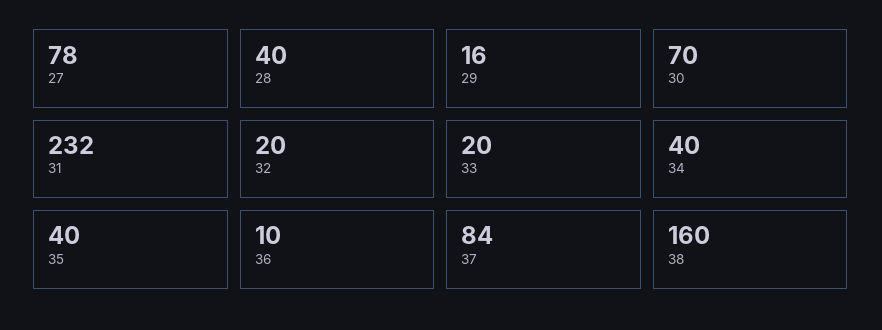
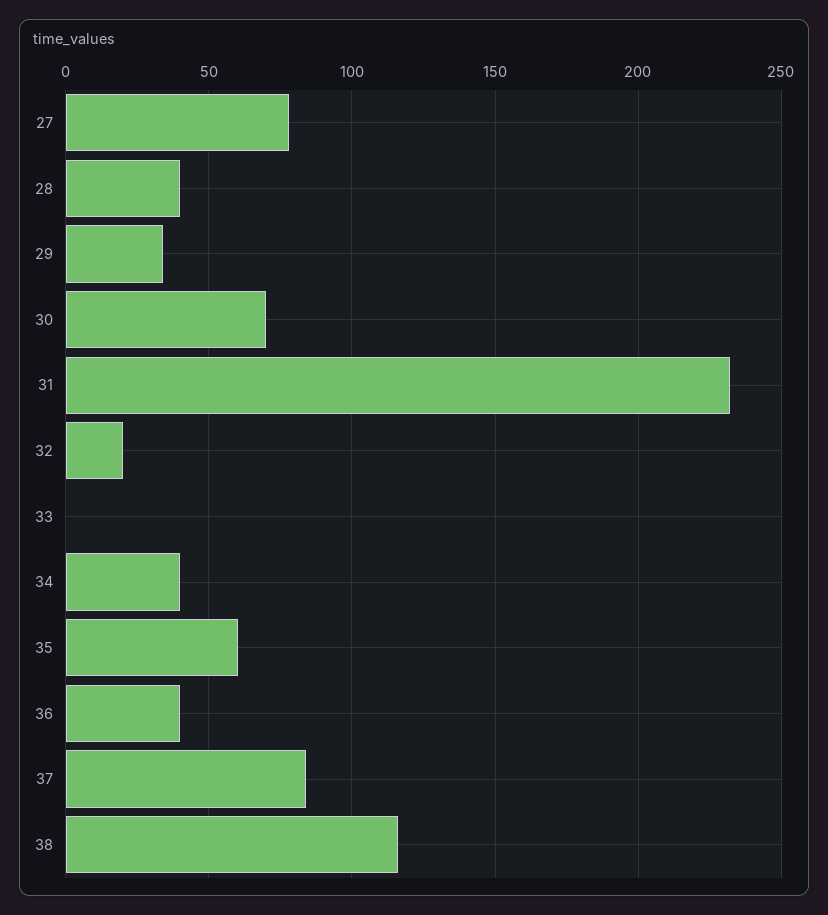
  {
    "27": 78,
    "28": 40,
-   "29": 16,
+   "29": 35,
    "30": 70,
    "31": 232,
    "32": 20,
-   "33": 20,
+   "33": 0,
    "34": 40,
-   "35": 40,
+   "35": 60,
-   "36": 10,
+   "36": 40,
    "37": 84,
-   "38": 160
+   "38": 115
  }

